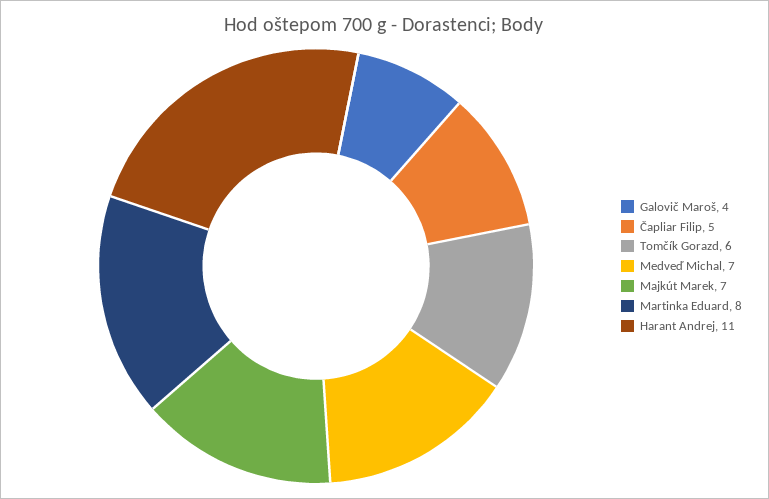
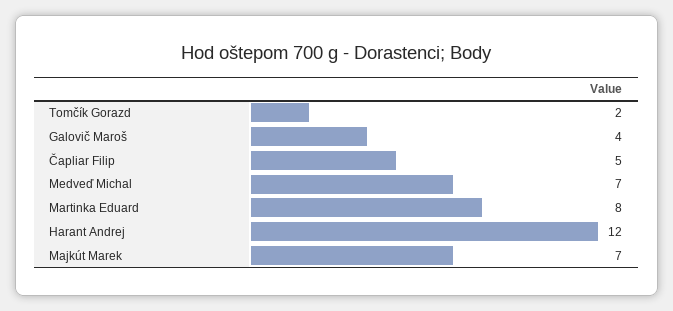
  {
    "Galovič Maroš": 4,
    "Čapliar Filip": 5,
-   "Tomčík Gorazd": 6,
+   "Tomčík Gorazd": 2,
    "Medveď Michal": 7,
    "Majkút Marek": 7,
    "Martinka Eduard": 8,
-   "Harant Andrej": 11
+   "Harant Andrej": 12
  }

